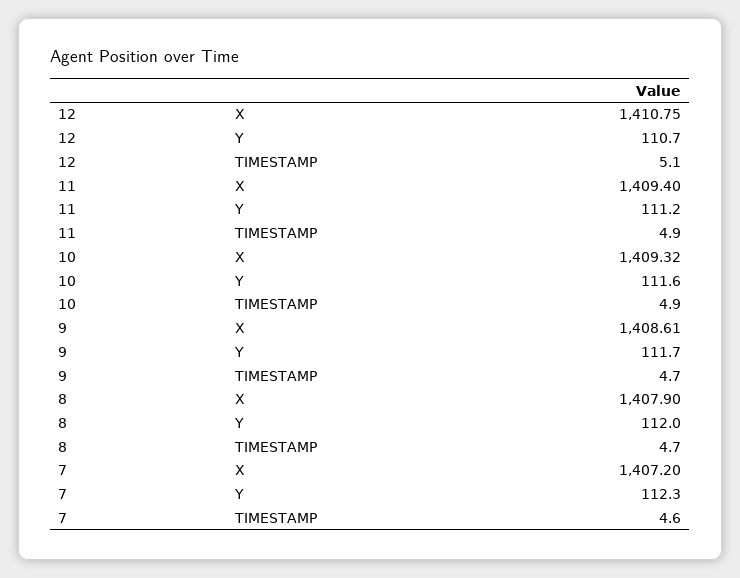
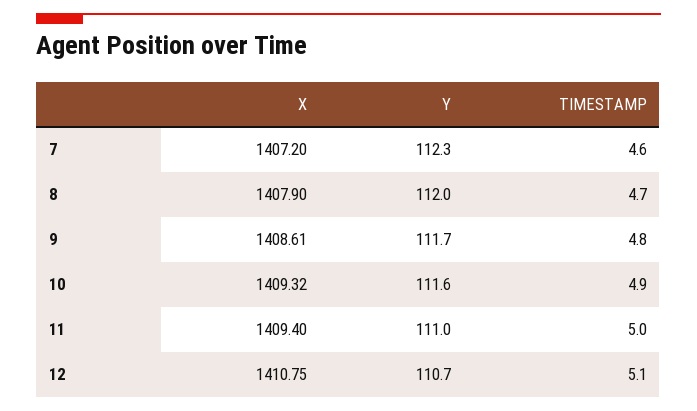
  {
    "12": {
      "X": 1410.75,
      "Y": 110.7,
      "TIMESTAMP": 5.1
    },
    "11": {
      "X": 1409.4,
-     "Y": 111.2,
+     "Y": 111,
-     "TIMESTAMP": 4.9
+     "TIMESTAMP": 5
    },
    "10": {
      "X": 1409.32,
      "Y": 111.6,
      "TIMESTAMP": 4.9
    },
    "9": {
      "X": 1408.61,
      "Y": 111.7,
-     "TIMESTAMP": 4.7
+     "TIMESTAMP": 4.8
    },
    "8": {
      "X": 1407.9,
      "Y": 112,
      "TIMESTAMP": 4.7
    },
    "7": {
      "X": 1407.2,
      "Y": 112.3,
      "TIMESTAMP": 4.6
    }
  }

